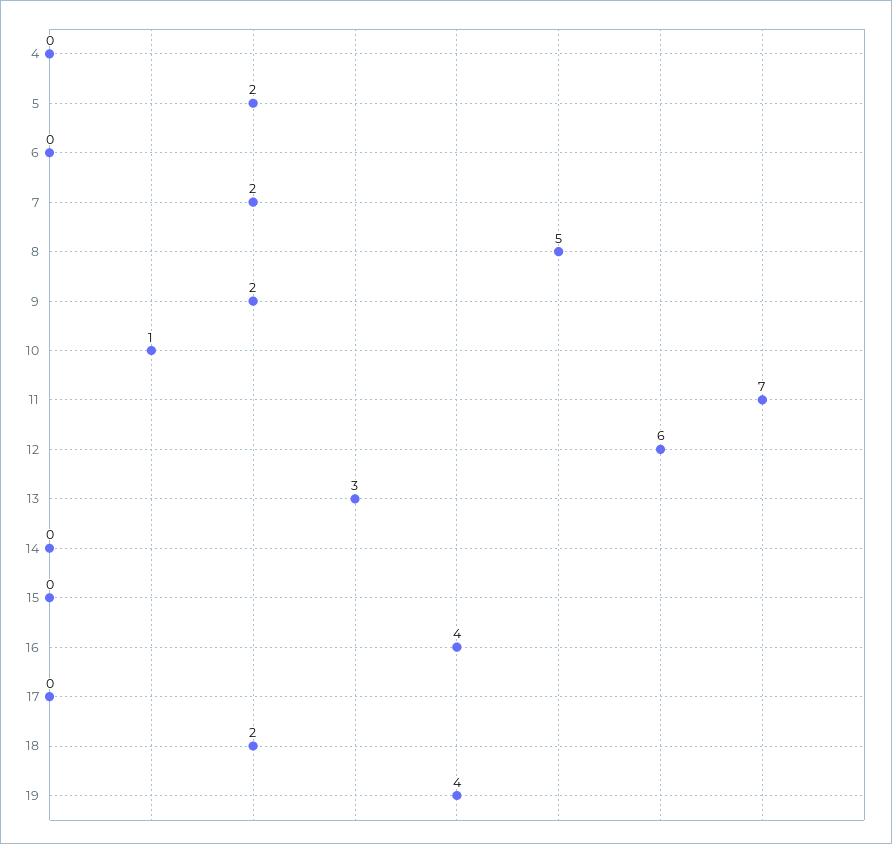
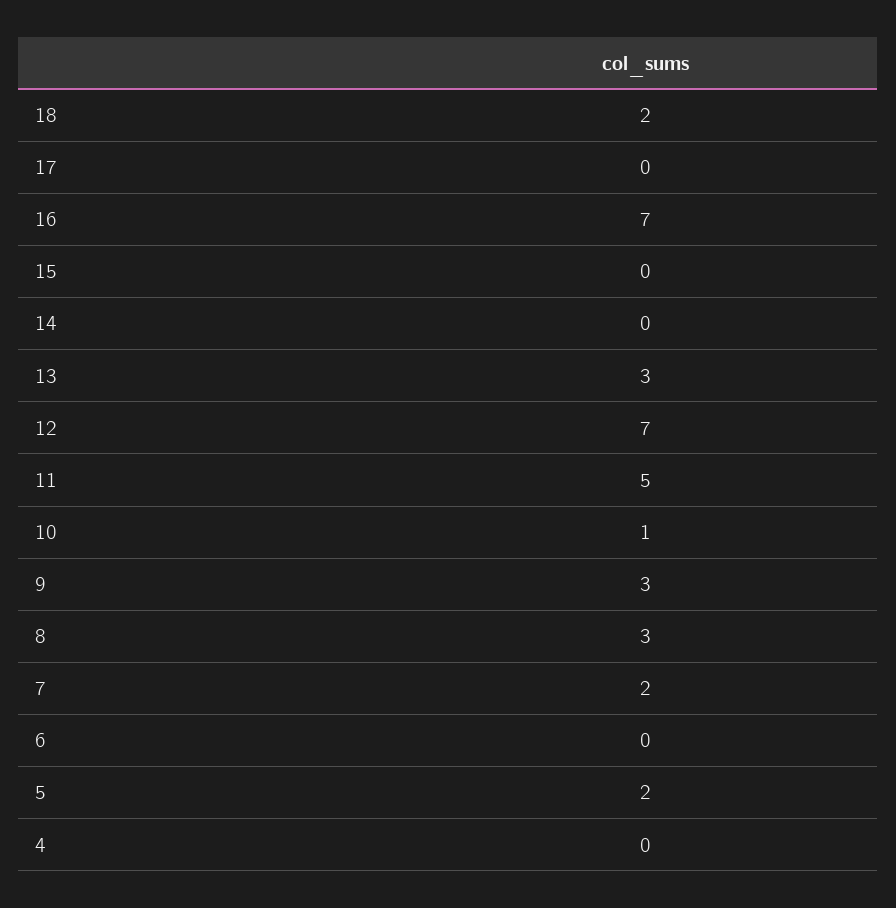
  {
    "4": 0,
    "5": 2,
    "6": 0,
    "7": 2,
-   "8": 5,
+   "8": 3,
-   "9": 2,
+   "9": 3,
    "10": 1,
-   "11": 7,
+   "11": 5,
-   "12": 6,
+   "12": 7,
    "13": 3,
    "14": 0,
    "15": 0,
-   "16": 4,
+   "16": 7,
    "17": 0,
-   "18": 2,
+   "18": 2
-   "19": 4
  }

